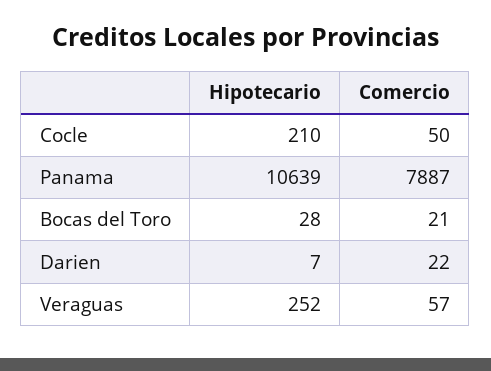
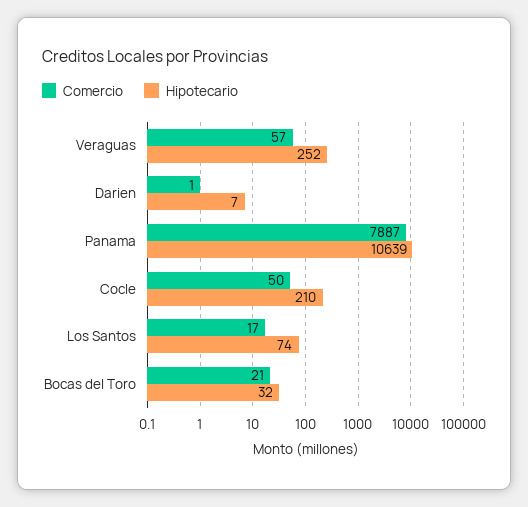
  {
    "Hipotecario": {
      "Cocle": 210,
      "Panama": 10639,
-     "Bocas del Toro": 28,
+     "Bocas del Toro": 32,
      "Darien": 7,
-     "Veraguas": 252
+     "Veraguas": 252,
+     "Los Santos": 74
    },
    "Comercio": {
      "Cocle": 50,
      "Panama": 7887,
      "Bocas del Toro": 21,
-     "Darien": 22,
+     "Darien": 1,
-     "Veraguas": 57
+     "Veraguas": 57,
+     "Los Santos": 17
    }
  }

